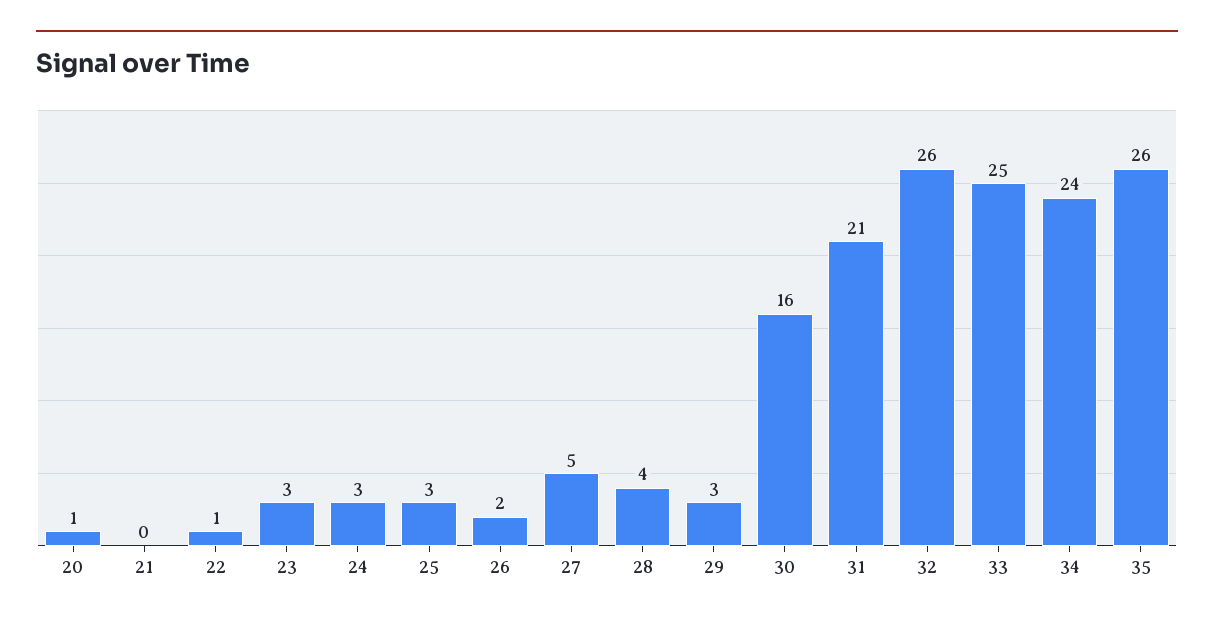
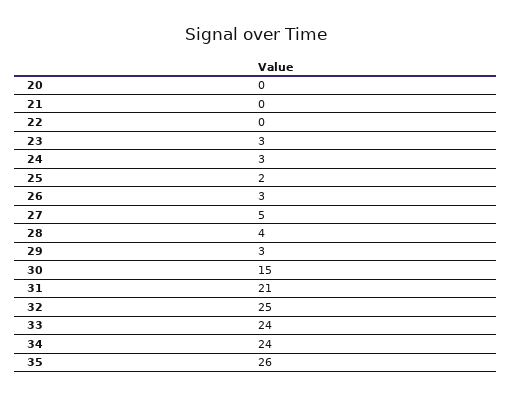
  {
-   "20": 1,
+   "20": 0,
    "21": 0,
-   "22": 1,
+   "22": 0,
    "23": 3,
    "24": 3,
-   "25": 3,
+   "25": 2,
-   "26": 2,
+   "26": 3,
    "27": 5,
    "28": 4,
    "29": 3,
-   "30": 16,
+   "30": 15,
    "31": 21,
-   "32": 26,
+   "32": 25,
-   "33": 25,
+   "33": 24,
    "34": 24,
    "35": 26
  }

